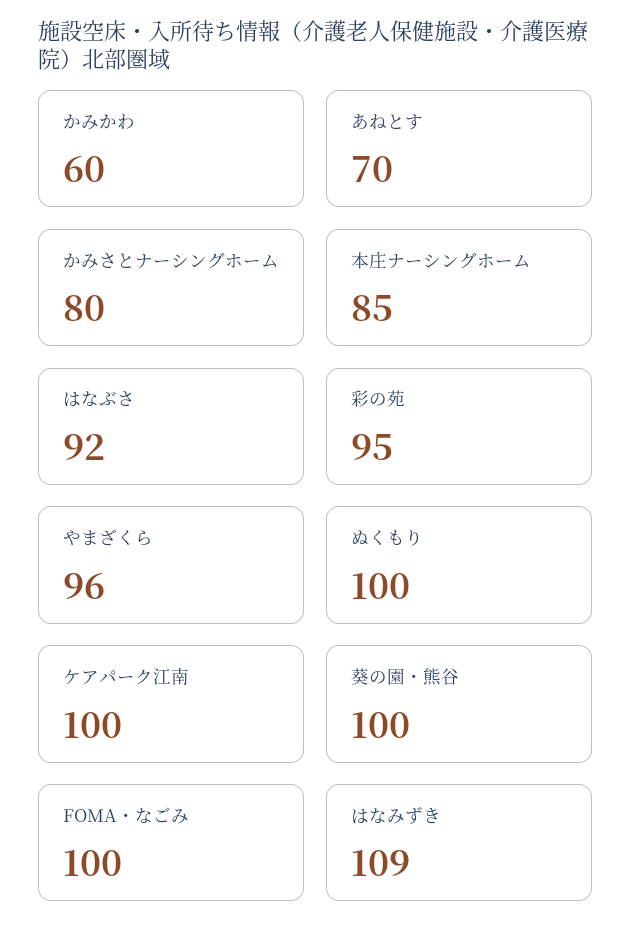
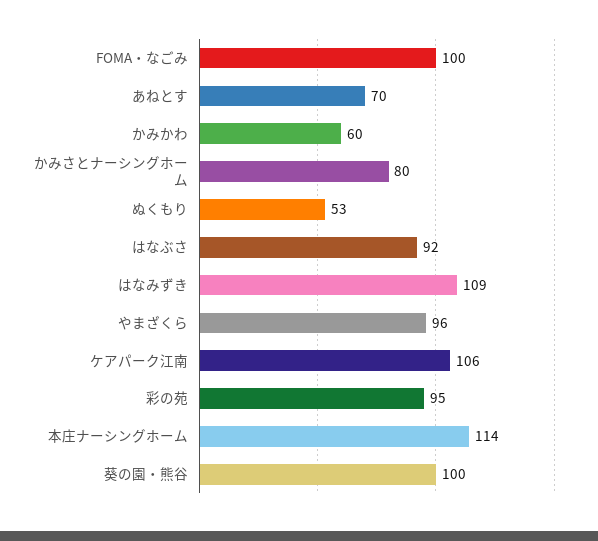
  {
    "かみかわ": 60,
    "あねとす": 70,
    "かみさとナーシングホーム": 80,
-   "本庄ナーシングホーム": 85,
+   "本庄ナーシングホーム": 114,
    "はなぶさ": 92,
    "彩の苑": 95,
    "やまざくら": 96,
-   "ぬくもり": 100,
+   "ぬくもり": 53,
-   "ケアパーク江南": 100,
+   "ケアパーク江南": 106,
    "葵の園・熊谷": 100,
    "FOMA・なごみ": 100,
    "はなみずき": 109
  }

